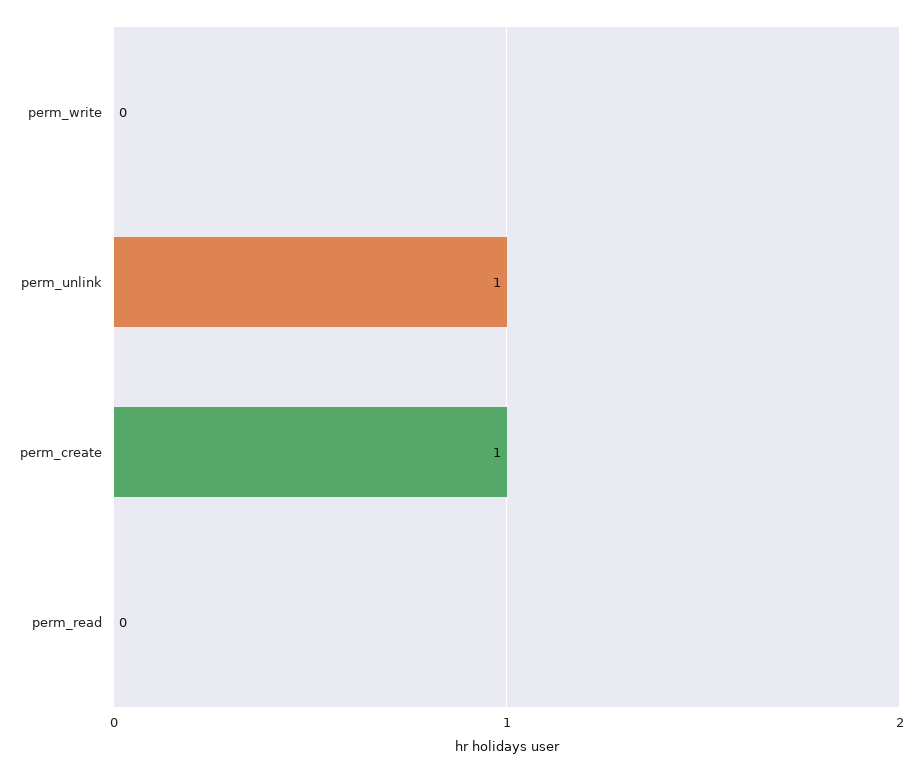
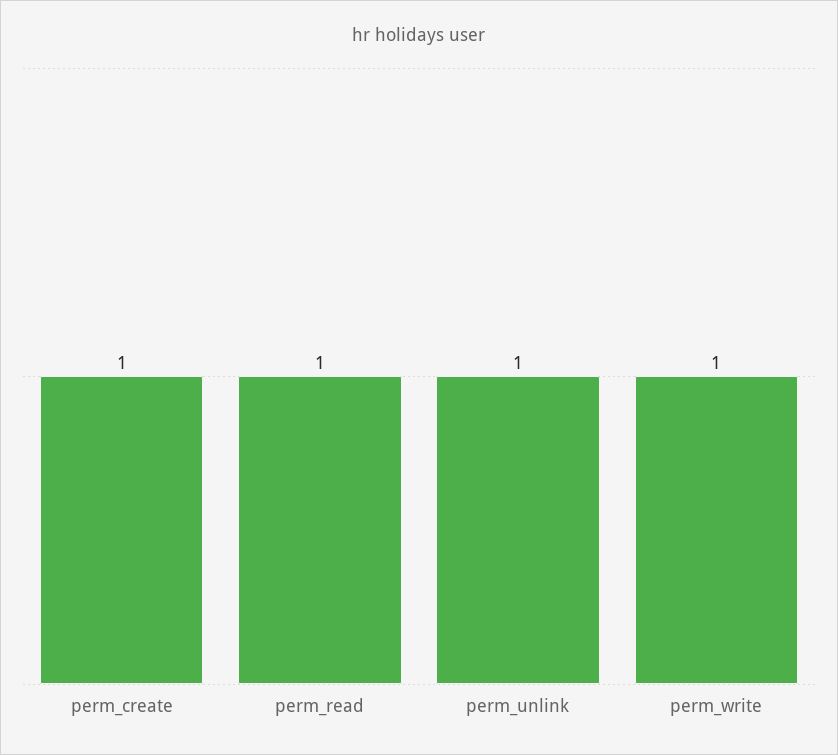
  {
-   "perm_write": 0,
+   "perm_write": 1,
    "perm_unlink": 1,
    "perm_create": 1,
-   "perm_read": 0
+   "perm_read": 1
  }

